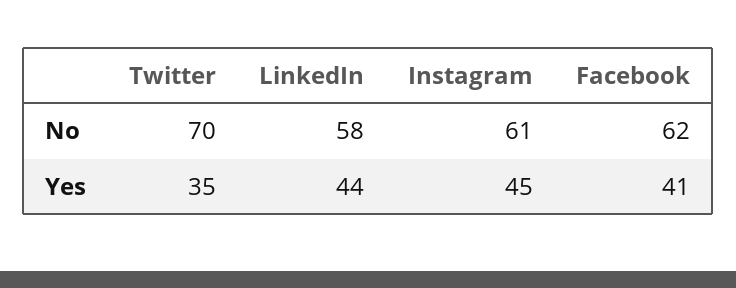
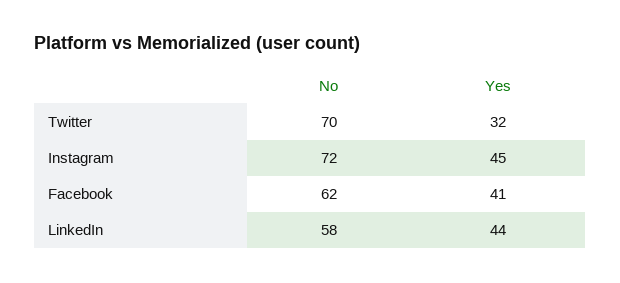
  {
    "Twitter": {
      "No": 70,
-     "Yes": 35
+     "Yes": 32
    },
    "LinkedIn": {
      "No": 58,
      "Yes": 44
    },
    "Instagram": {
-     "No": 61,
+     "No": 72,
      "Yes": 45
    },
    "Facebook": {
      "No": 62,
      "Yes": 41
    }
  }

